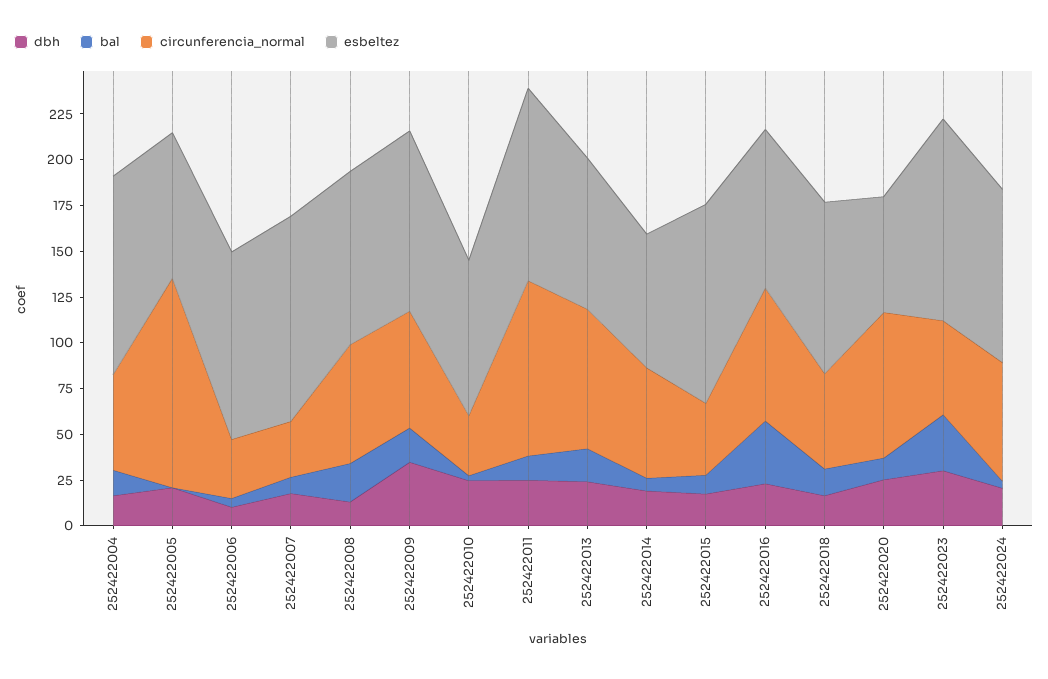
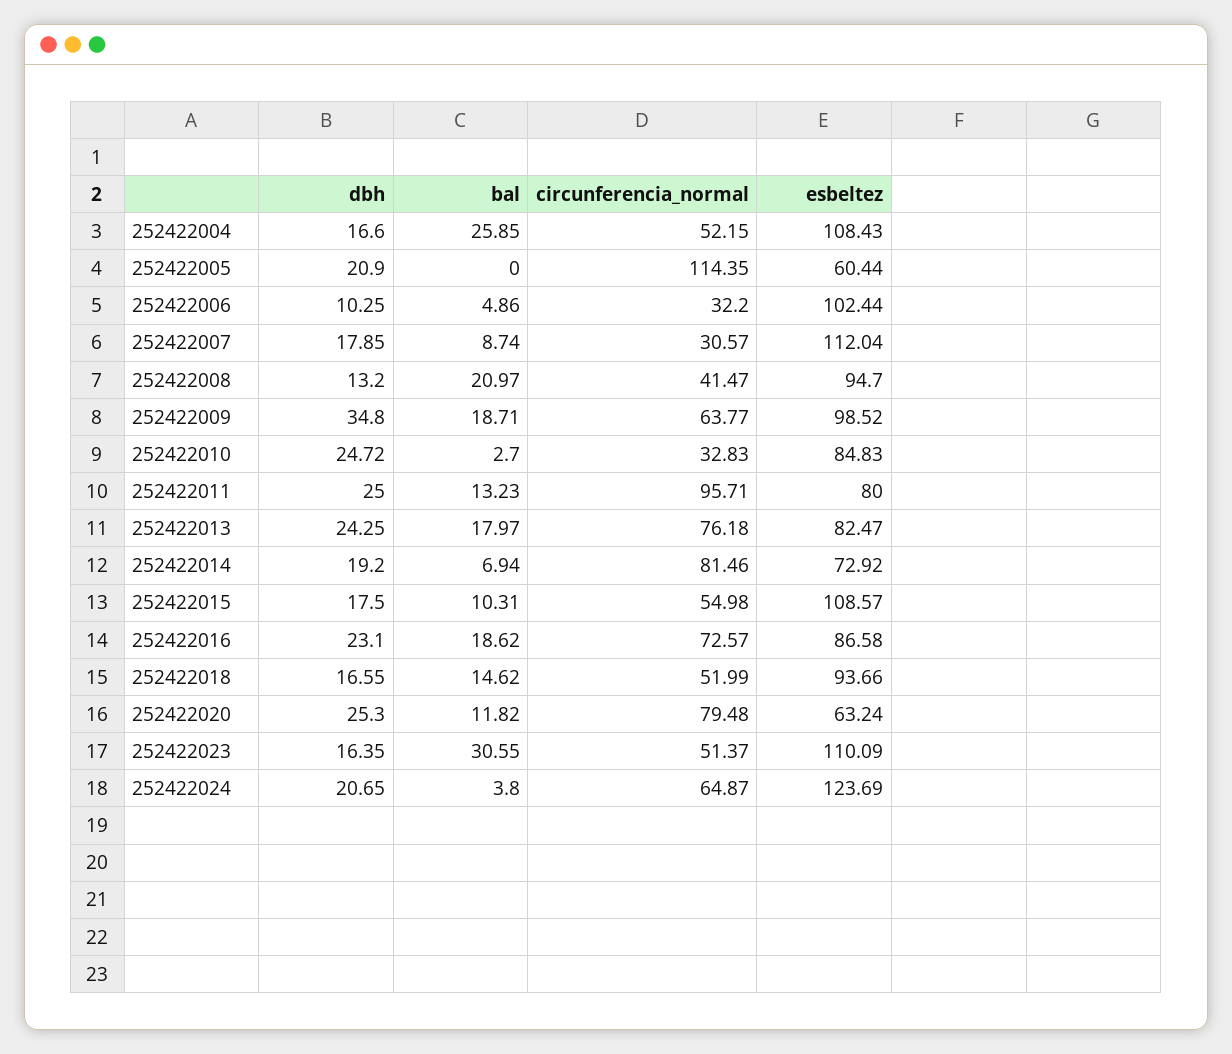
  {
    "dbh": {
      "252422004": 16.6,
      "252422005": 20.9,
      "252422006": 10.25,
      "252422007": 17.85,
      "252422008": 13.2,
      "252422009": 34.8,
      "252422010": 24.72,
      "252422011": 25,
      "252422013": 24.25,
      "252422014": 19.2,
      "252422015": 17.5,
      "252422016": 23.1,
      "252422018": 16.55,
      "252422020": 25.3,
-     "252422023": 30,
+     "252422023": 16.35,
      "252422024": 20.65
    },
    "bal": {
-     "252422004": 15,
+     "252422004": 25.85,
      "252422005": 0,
      "252422006": 4.86,
      "252422007": 8.74,
      "252422008": 20.97,
      "252422009": 18.71,
      "252422010": 2.7,
      "252422011": 13.23,
      "252422013": 17.97,
      "252422014": 6.94,
      "252422015": 10.31,
-     "252422016": 35,
+     "252422016": 18.62,
      "252422018": 14.62,
      "252422020": 11.82,
      "252422023": 30.55,
      "252422024": 3.8
    },
    "circunferencia_normal": {
      "252422004": 52.15,
      "252422005": 114.35,
      "252422006": 32.2,
      "252422007": 30.57,
-     "252422008": 65,
+     "252422008": 41.47,
      "252422009": 63.77,
      "252422010": 32.83,
      "252422011": 95.71,
      "252422013": 76.18,
-     "252422014": 60,
+     "252422014": 81.46,
-     "252422015": 40,
+     "252422015": 54.98,
      "252422016": 72.57,
      "252422018": 51.99,
      "252422020": 79.48,
      "252422023": 51.37,
      "252422024": 64.87
    },
    "esbeltez": {
      "252422004": 108.43,
-     "252422005": 80,
+     "252422005": 60.44,
      "252422006": 102.44,
      "252422007": 112.04,
      "252422008": 94.7,
      "252422009": 98.52,
      "252422010": 84.83,
-     "252422011": 105,
+     "252422011": 80,
      "252422013": 82.47,
      "252422014": 72.92,
      "252422015": 108.57,
      "252422016": 86.58,
      "252422018": 93.66,
      "252422020": 63.24,
      "252422023": 110.09,
-     "252422024": 95
+     "252422024": 123.69
    }
  }

